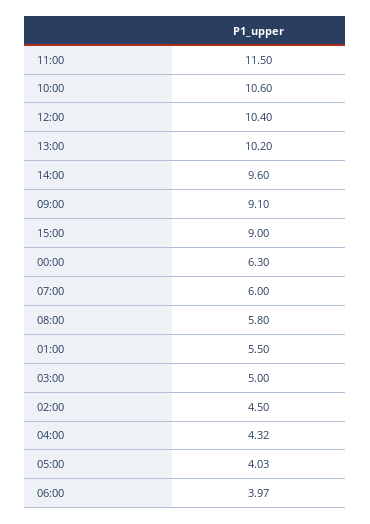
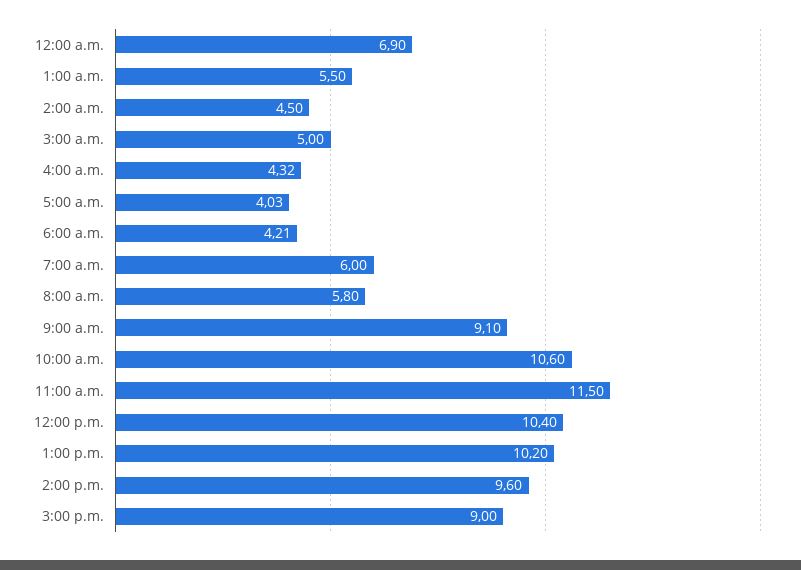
  {
    "11:00": 11.5,
    "10:00": 10.6,
    "12:00": 10.4,
    "13:00": 10.2,
    "14:00": 9.6,
    "09:00": 9.1,
    "15:00": 9,
-   "00:00": 6.3,
+   "00:00": 6.9,
    "07:00": 6,
    "08:00": 5.8,
    "01:00": 5.5,
    "03:00": 5,
    "02:00": 4.5,
    "04:00": 4.32,
    "05:00": 4.03,
-   "06:00": 3.97
+   "06:00": 4.21
  }

